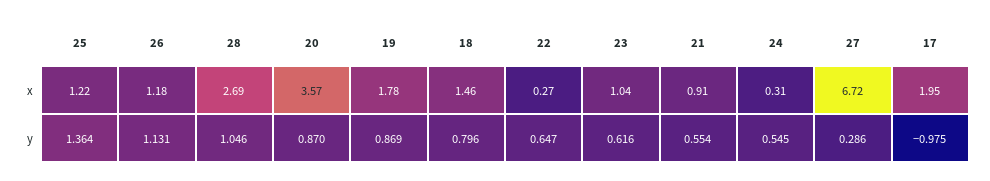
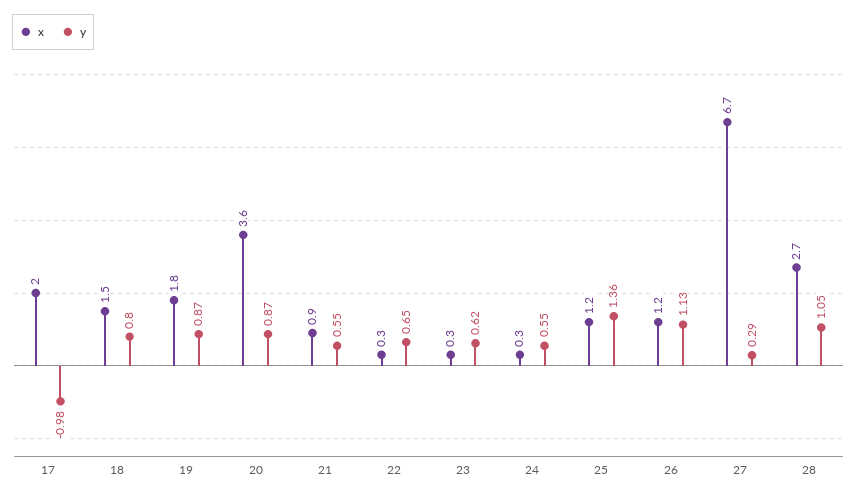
  {
    "x": {
      "25": 1.22,
      "26": 1.18,
      "28": 2.69,
      "20": 3.57,
      "19": 1.78,
      "18": 1.46,
      "22": 0.27,
-     "23": 1.04,
+     "23": 0.3,
      "21": 0.91,
      "24": 0.31,
      "27": 6.72,
      "17": 1.95
    },
    "y": {
      "25": 1.364,
      "26": 1.131,
      "28": 1.046,
      "20": 0.87,
      "19": 0.869,
      "18": 0.796,
      "22": 0.647,
      "23": 0.616,
      "21": 0.554,
      "24": 0.545,
      "27": 0.286,
      "17": -0.975
    }
  }

